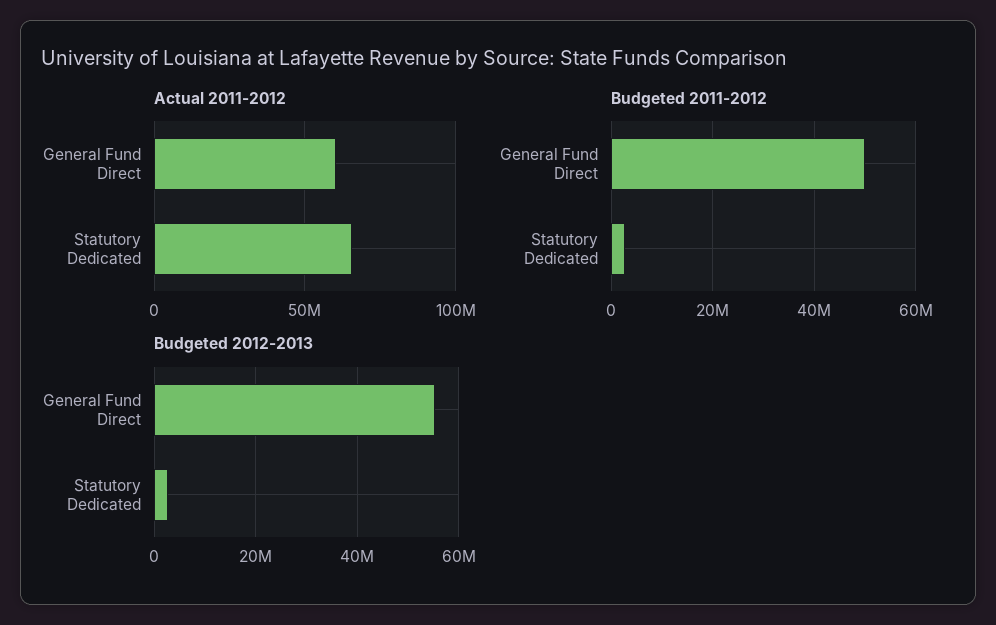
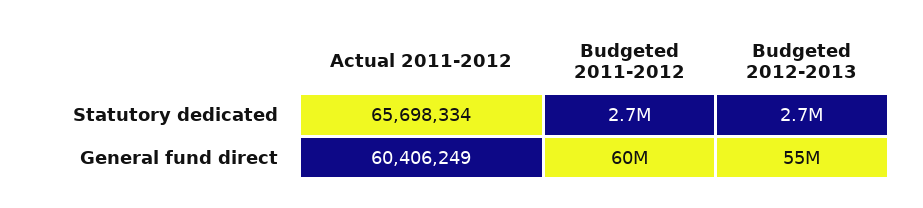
  {
    "Actual 2011-2012": {
      "General Fund Direct": 60406249,
      "Statutory Dedicated": 65698334
    },
    "Budgeted 2011-2012": {
-     "General Fund Direct": 50000000,
+     "General Fund Direct": 60000000,
      "Statutory Dedicated": 2700000
    },
    "Budgeted 2012-2013": {
      "General Fund Direct": 55000000,
      "Statutory Dedicated": 2700000
    }
  }

